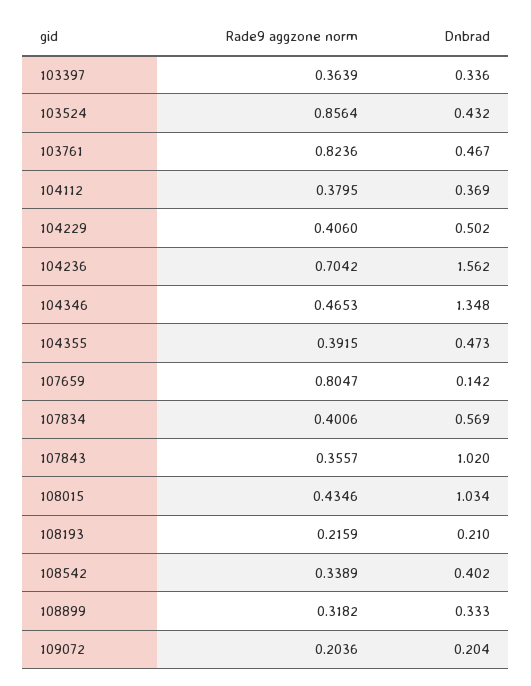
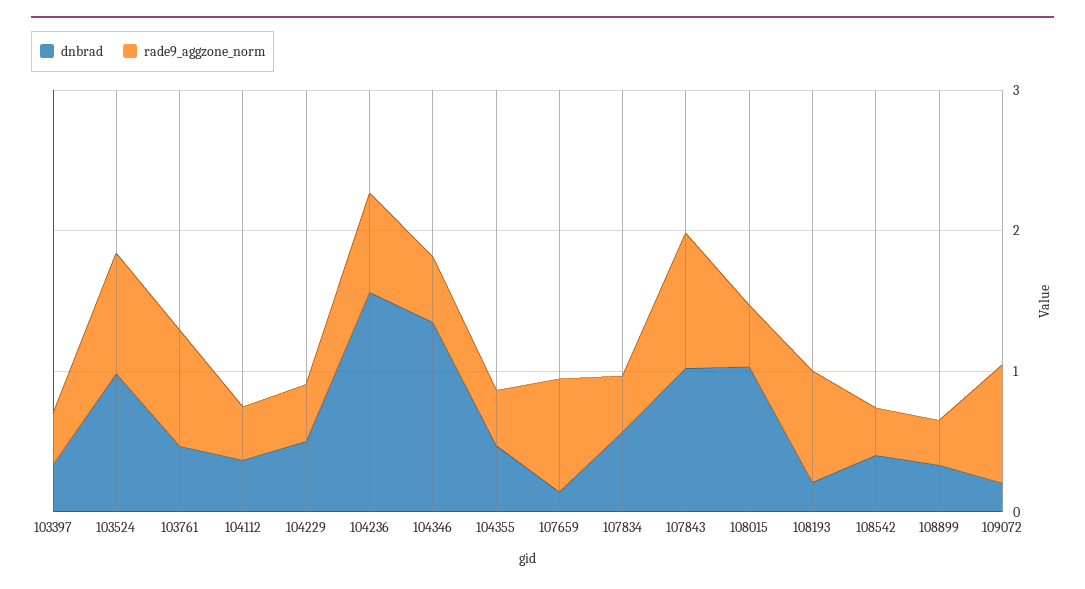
  {
    "Rade9 aggzone norm": {
      "103397": 0.3639,
      "103524": 0.8564,
      "103761": 0.8236,
      "104112": 0.3795,
      "104229": 0.406,
      "104236": 0.7042,
      "104346": 0.4653,
      "104355": 0.3915,
      "107659": 0.8047,
      "107834": 0.4006,
-     "107843": 0.3557,
+     "107843": 1,
      "108015": 0.4346,
-     "108193": 0.2159,
+     "108193": 0.8,
      "108542": 0.3389,
      "108899": 0.3182,
-     "109072": 0.2036
+     "109072": 0.8
    },
    "Dnbrad": {
      "103397": 0.336,
-     "103524": 0.432,
+     "103524": 1,
      "103761": 0.467,
      "104112": 0.369,
      "104229": 0.502,
      "104236": 1.562,
      "104346": 1.348,
      "104355": 0.473,
      "107659": 0.142,
      "107834": 0.569,
      "107843": 1.02,
      "108015": 1.034,
      "108193": 0.21,
      "108542": 0.402,
      "108899": 0.333,
      "109072": 0.204
    }
  }

